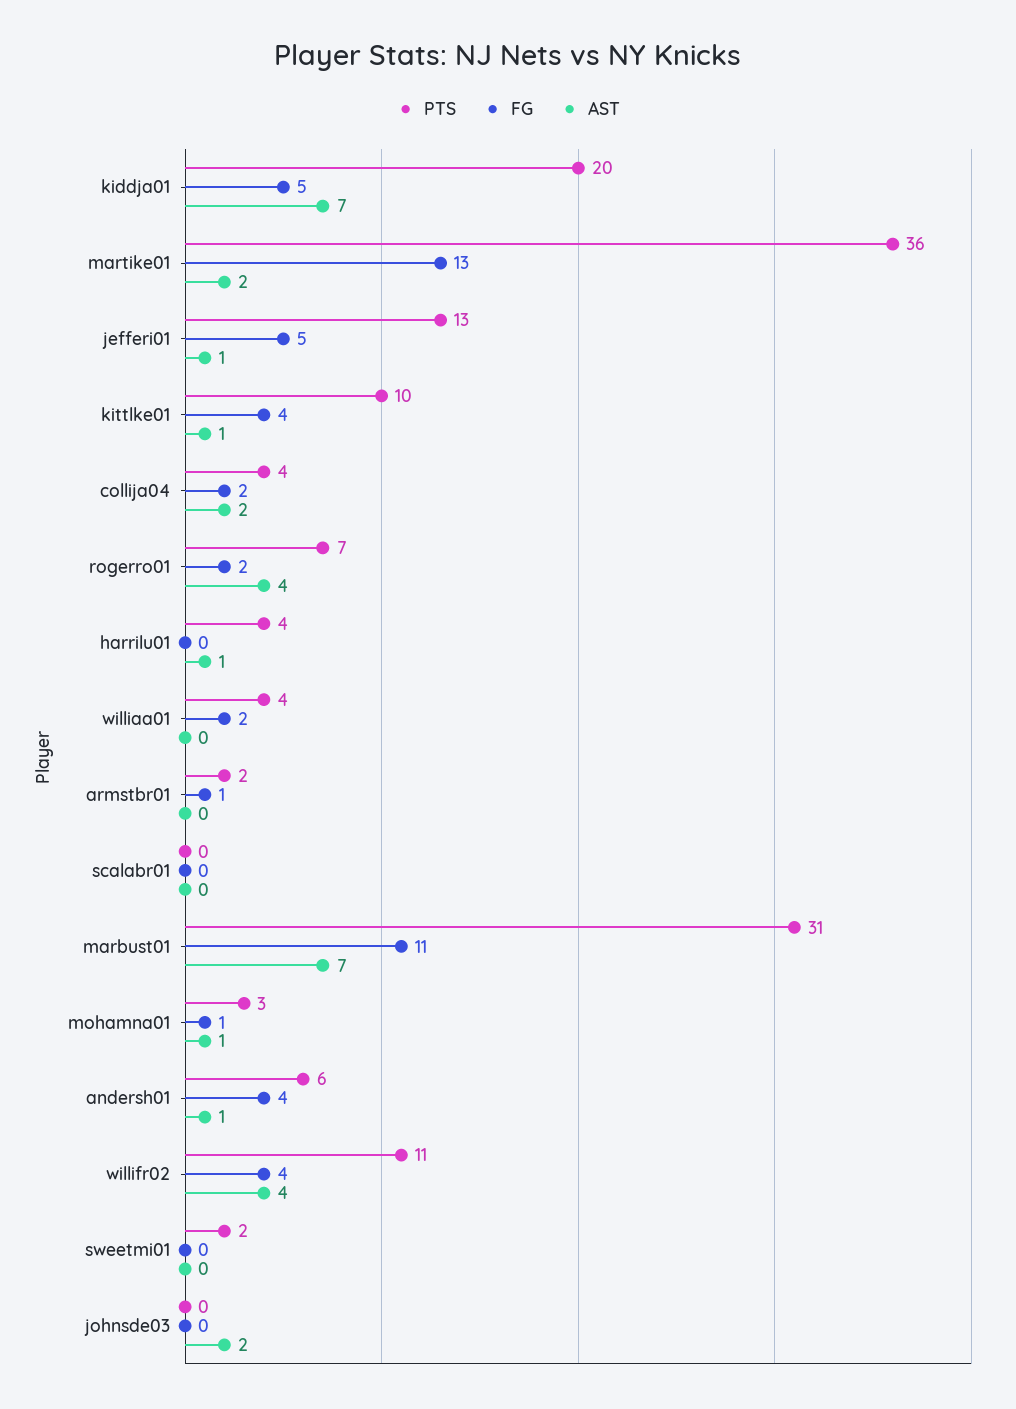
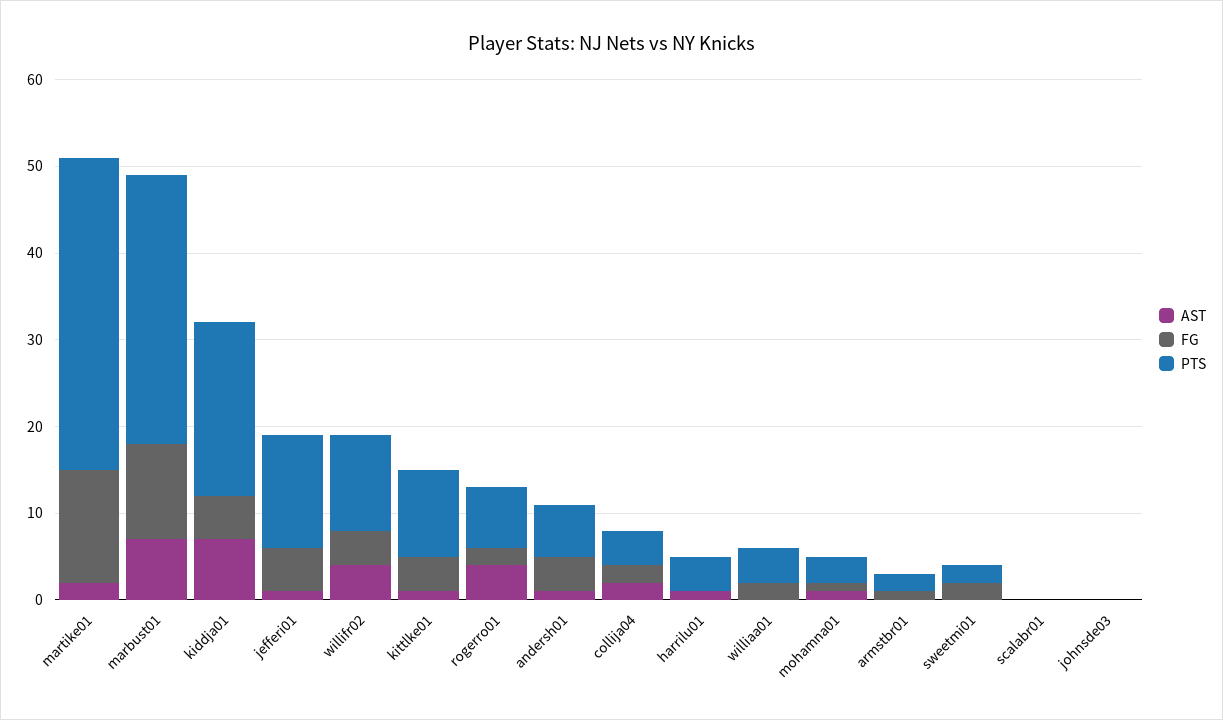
  {
    "PTS": {
      "kiddja01": 20,
      "martike01": 36,
      "jefferi01": 13,
      "kittlke01": 10,
      "collija04": 4,
      "rogerro01": 7,
      "harrilu01": 4,
      "williaa01": 4,
      "armstbr01": 2,
      "scalabr01": 0,
      "marbust01": 31,
      "mohamna01": 3,
      "andersh01": 6,
      "willifr02": 11,
      "sweetmi01": 2,
      "johnsde03": 0
    },
    "FG": {
      "kiddja01": 5,
      "martike01": 13,
      "jefferi01": 5,
      "kittlke01": 4,
      "collija04": 2,
      "rogerro01": 2,
      "harrilu01": 0,
      "williaa01": 2,
      "armstbr01": 1,
      "scalabr01": 0,
      "marbust01": 11,
      "mohamna01": 1,
      "andersh01": 4,
      "willifr02": 4,
-     "sweetmi01": 0,
+     "sweetmi01": 2,
      "johnsde03": 0
    },
    "AST": {
      "kiddja01": 7,
      "martike01": 2,
      "jefferi01": 1,
      "kittlke01": 1,
      "collija04": 2,
      "rogerro01": 4,
      "harrilu01": 1,
      "williaa01": 0,
      "armstbr01": 0,
      "scalabr01": 0,
      "marbust01": 7,
      "mohamna01": 1,
      "andersh01": 1,
      "willifr02": 4,
      "sweetmi01": 0,
-     "johnsde03": 2
+     "johnsde03": 0
    }
  }

